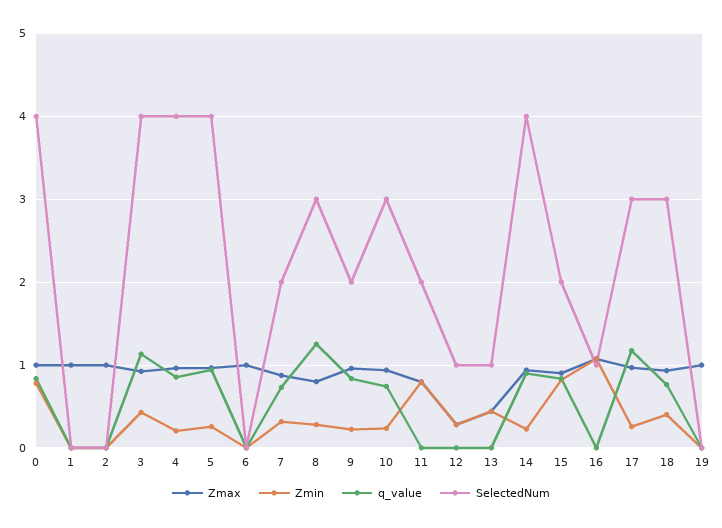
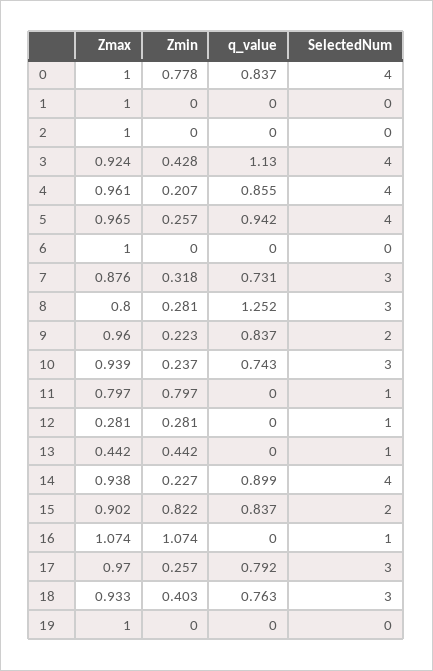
  {
    "Zmax": {
      "0": 1,
      "1": 1,
      "2": 1,
      "3": 0.924,
      "4": 0.961,
      "5": 0.965,
      "6": 1,
      "7": 0.876,
      "8": 0.8,
      "9": 0.96,
      "10": 0.939,
      "11": 0.797,
      "12": 0.281,
      "13": 0.442,
      "14": 0.938,
      "15": 0.902,
      "16": 1.074,
      "17": 0.97,
      "18": 0.933,
      "19": 1
    },
    "Zmin": {
      "0": 0.778,
      "1": 0,
      "2": 0,
      "3": 0.428,
      "4": 0.207,
      "5": 0.257,
      "6": 0,
      "7": 0.318,
      "8": 0.281,
      "9": 0.223,
      "10": 0.237,
      "11": 0.797,
      "12": 0.281,
      "13": 0.442,
      "14": 0.227,
      "15": 0.822,
      "16": 1.074,
      "17": 0.257,
      "18": 0.403,
      "19": 0
    },
    "q_value": {
      "0": 0.837,
      "1": 0,
      "2": 0,
      "3": 1.13,
      "4": 0.855,
      "5": 0.942,
      "6": 0,
      "7": 0.731,
      "8": 1.252,
      "9": 0.837,
      "10": 0.743,
      "11": 0,
      "12": 0,
      "13": 0,
      "14": 0.899,
      "15": 0.837,
      "16": 0,
-     "17": 1.2,
+     "17": 0.792,
      "18": 0.763,
      "19": 0
    },
    "SelectedNum": {
      "0": 4,
      "1": 0,
      "2": 0,
      "3": 4,
      "4": 4,
      "5": 4,
      "6": 0,
-     "7": 2,
+     "7": 3,
      "8": 3,
      "9": 2,
      "10": 3,
-     "11": 2,
+     "11": 1,
      "12": 1,
      "13": 1,
      "14": 4,
      "15": 2,
      "16": 1,
      "17": 3,
      "18": 3,
      "19": 0
    }
  }

